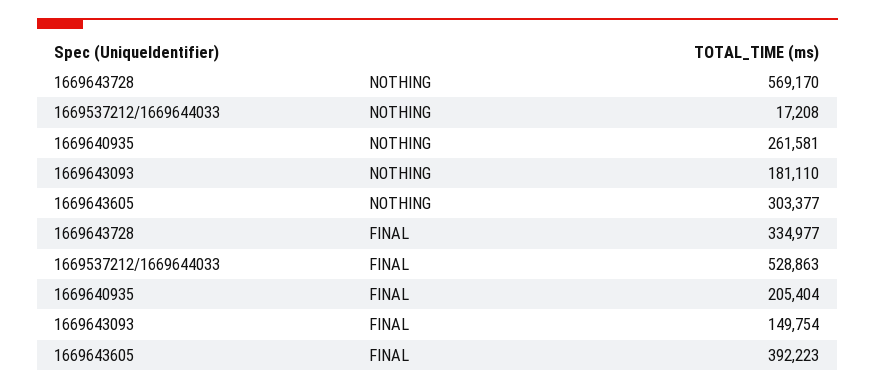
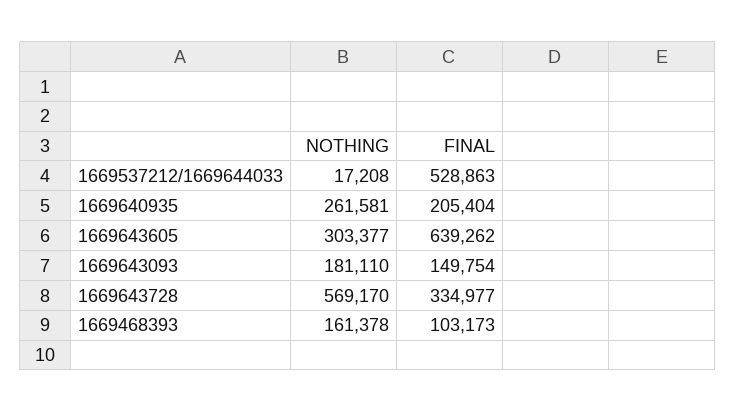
  {
    "1669643728": {
      "NOTHING": 569170,
      "FINAL": 334977
    },
    "1669537212/1669644033": {
      "NOTHING": 17208,
      "FINAL": 528863
    },
    "1669640935": {
      "NOTHING": 261581,
      "FINAL": 205404
    },
    "1669643093": {
      "NOTHING": 181110,
      "FINAL": 149754
    },
    "1669643605": {
      "NOTHING": 303377,
-     "FINAL": 392223
+     "FINAL": 639262
-   }
+   },
+   "1669468393": {
+     "NOTHING": 161378,
+     "FINAL": 103173
+   }
  }

